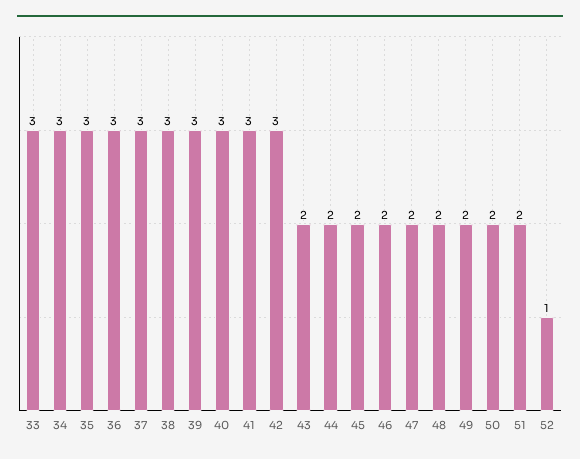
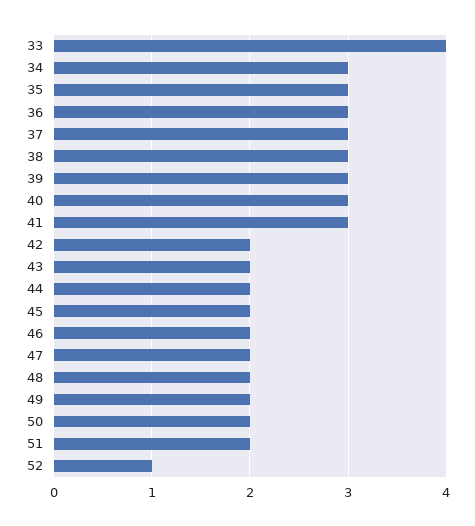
  {
-   "33": 3,
+   "33": 4,
    "34": 3,
    "35": 3,
    "36": 3,
    "37": 3,
    "38": 3,
    "39": 3,
    "40": 3,
    "41": 3,
-   "42": 3,
+   "42": 2,
    "43": 2,
    "44": 2,
    "45": 2,
    "46": 2,
    "47": 2,
    "48": 2,
    "49": 2,
    "50": 2,
    "51": 2,
    "52": 1
  }

